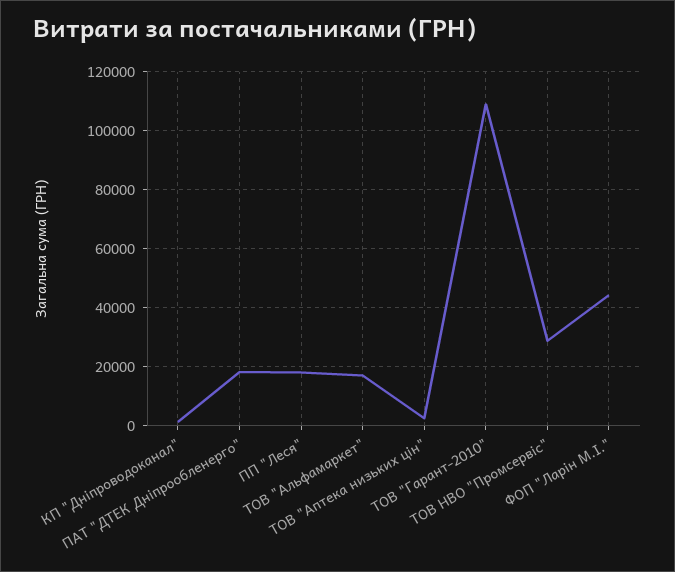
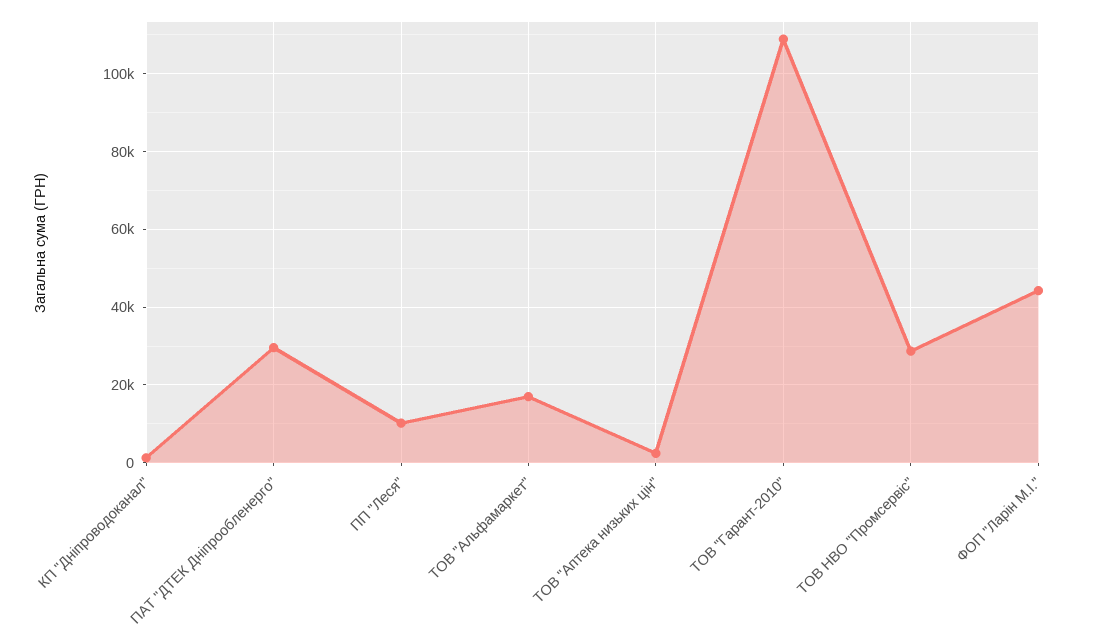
  {
    "КП \"Дніпроводоканал\"": 2000,
-   "ПАТ \"ДТЕК Дніпрообленерго\"": 17500,
+   "ПАТ \"ДТЕК Дніпрообленерго\"": 30000,
-   "ПП \"Леся\"": 17500,
+   "ПП \"Леся\"": 10000,
    "ТОВ \"Альфамаркет\"": 18000,
    "ТОВ \"Аптека низьких цін\"": 2000,
    "ТОВ \"Гарант-2010\"": 108000,
    "ТОВ НВО \"Промсервіс\"": 28000,
    "ФОП \"Ларін М.І.\"": 44000
  }

